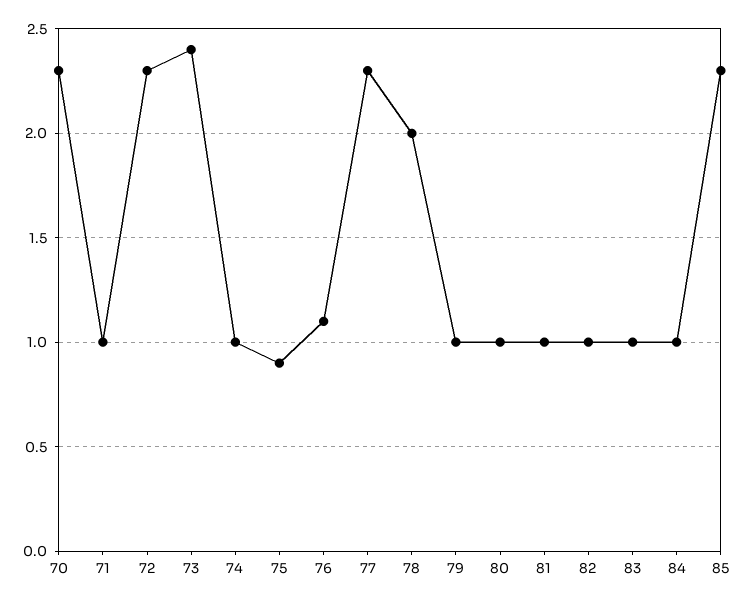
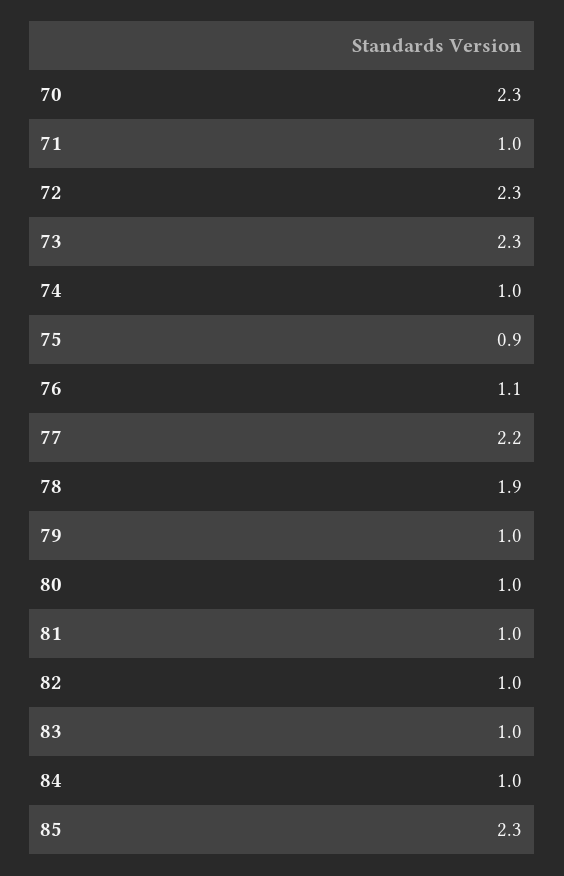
  {
    "70": 2.3,
    "71": 1,
    "72": 2.3,
-   "73": 2.4,
+   "73": 2.3,
    "74": 1,
    "75": 0.9,
    "76": 1.1,
-   "77": 2.3,
+   "77": 2.2,
-   "78": 2,
+   "78": 1.9,
    "79": 1,
    "80": 1,
    "81": 1,
    "82": 1,
    "83": 1,
    "84": 1,
    "85": 2.3
  }

